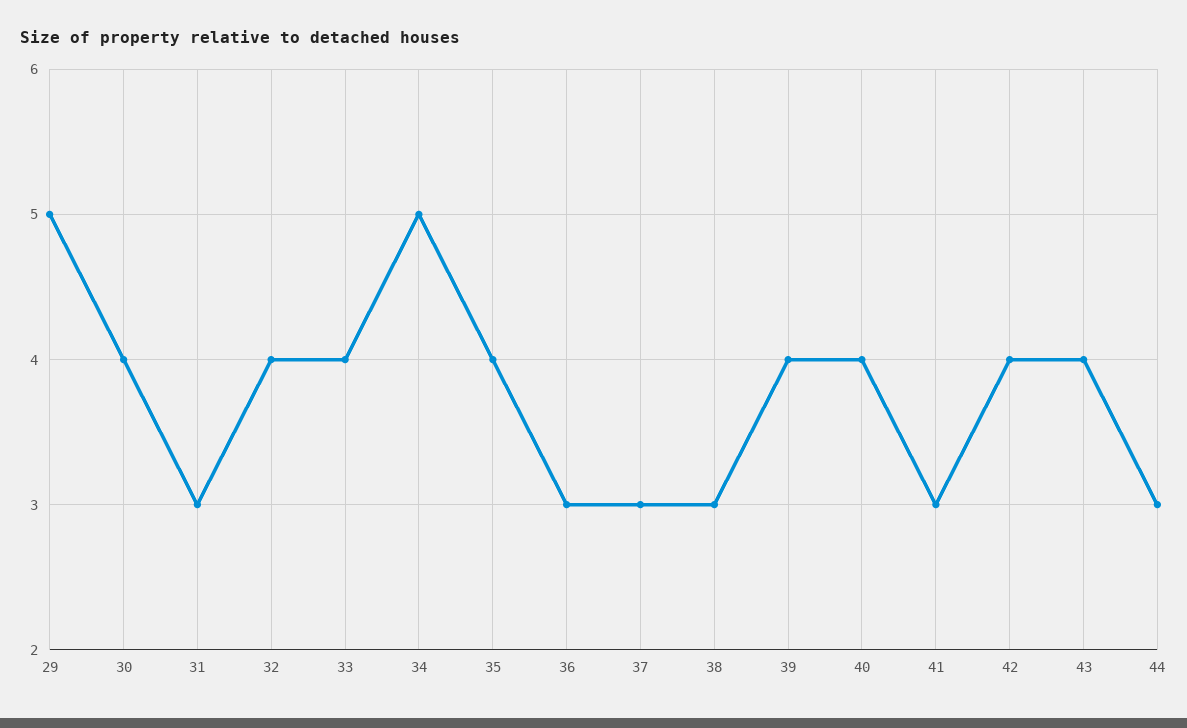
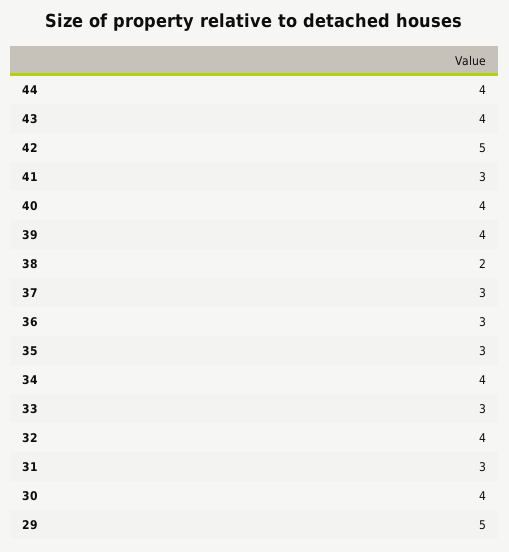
  {
    "29": 5,
    "30": 4,
    "31": 3,
    "32": 4,
-   "33": 4,
+   "33": 3,
-   "34": 5,
+   "34": 4,
-   "35": 4,
+   "35": 3,
    "36": 3,
    "37": 3,
-   "38": 3,
+   "38": 2,
    "39": 4,
    "40": 4,
    "41": 3,
-   "42": 4,
+   "42": 5,
    "43": 4,
-   "44": 3
+   "44": 4
  }

